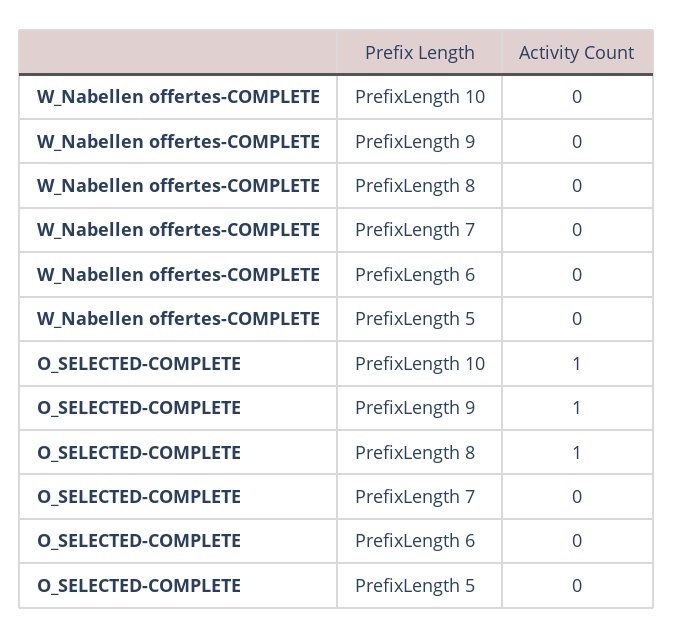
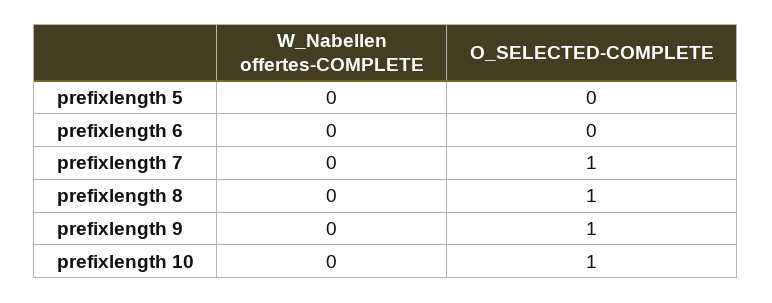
  {
    "W_Nabellen offertes-COMPLETE": {
      "PrefixLength 10": 0,
      "PrefixLength 9": 0,
      "PrefixLength 8": 0,
      "PrefixLength 7": 0,
      "PrefixLength 6": 0,
      "PrefixLength 5": 0
    },
    "O_SELECTED-COMPLETE": {
      "PrefixLength 10": 1,
      "PrefixLength 9": 1,
      "PrefixLength 8": 1,
-     "PrefixLength 7": 0,
+     "PrefixLength 7": 1,
      "PrefixLength 6": 0,
      "PrefixLength 5": 0
    }
  }

